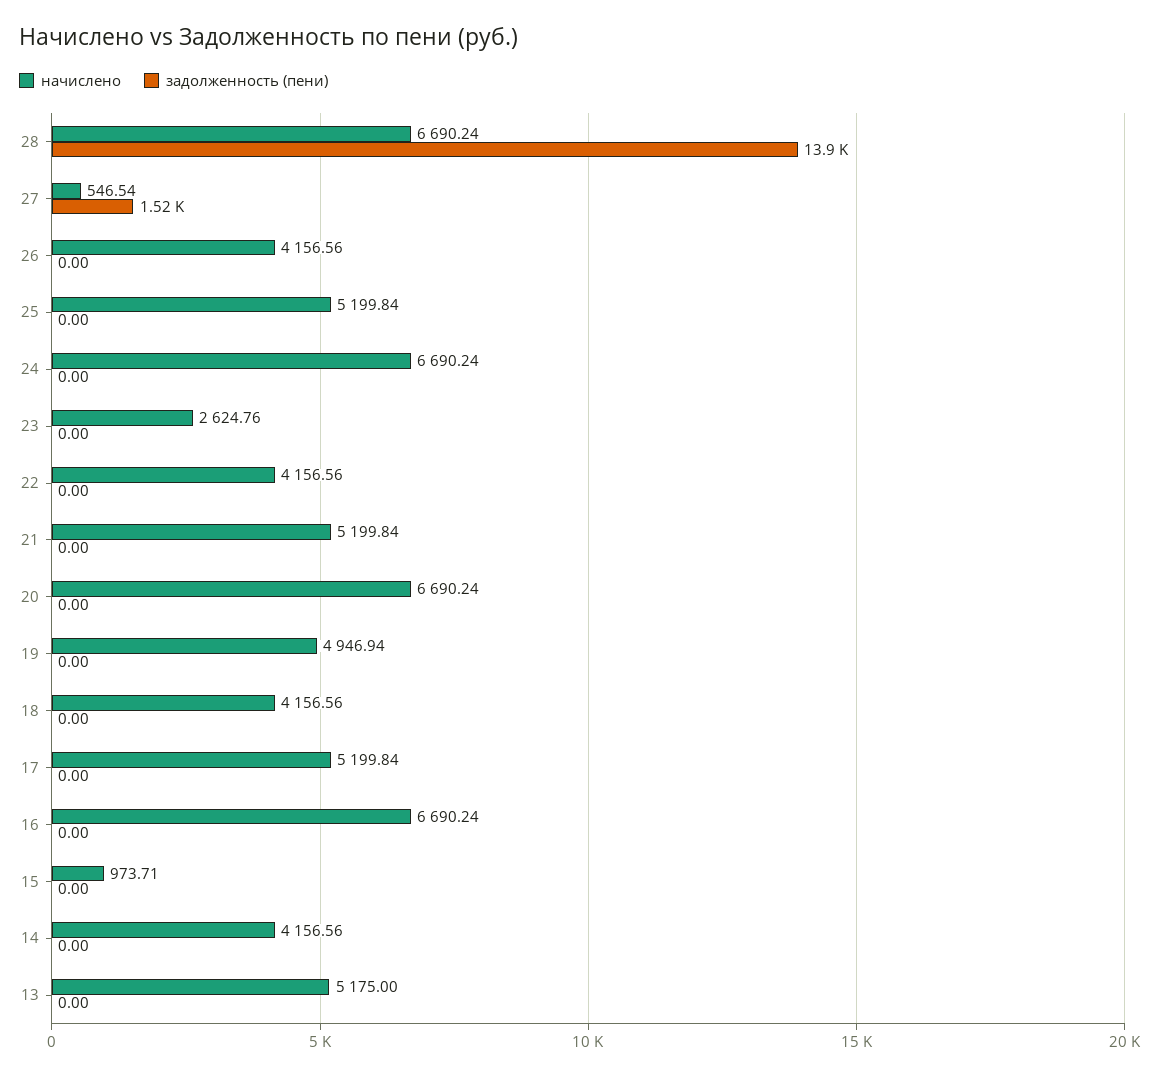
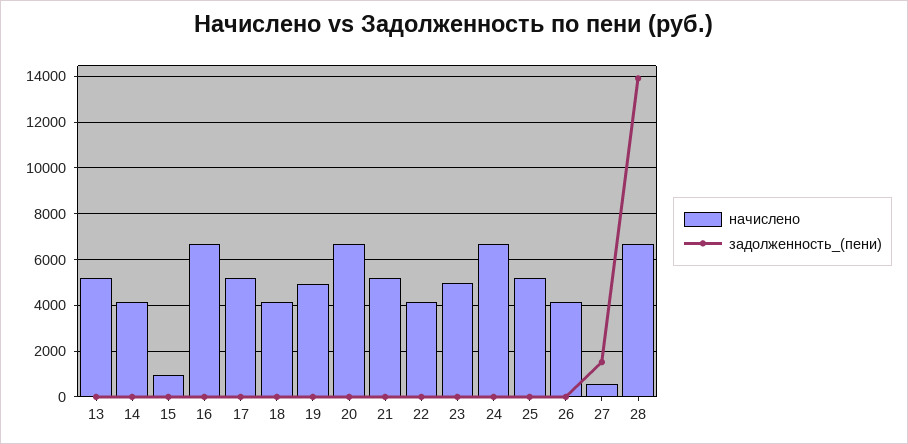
  {
    "начислено": {
      "28": 6690.24,
      "27": 546.54,
      "26": 4156.56,
      "25": 5199.84,
      "24": 6690.24,
-     "23": 2624.76,
+     "23": 5000,
      "22": 4156.56,
      "21": 5199.84,
      "20": 6690.24,
      "19": 4946.94,
      "18": 4156.56,
      "17": 5199.84,
      "16": 6690.24,
      "15": 973.71,
      "14": 4156.56,
      "13": 5175
    },
    "задолженность (пени)": {
      "28": 13900,
      "27": 1520,
      "26": 0,
      "25": 0,
      "24": 0,
      "23": 0,
      "22": 0,
      "21": 0,
      "20": 0,
      "19": 0,
      "18": 0,
      "17": 0,
      "16": 0,
      "15": 0,
      "14": 0,
      "13": 0
    }
  }

